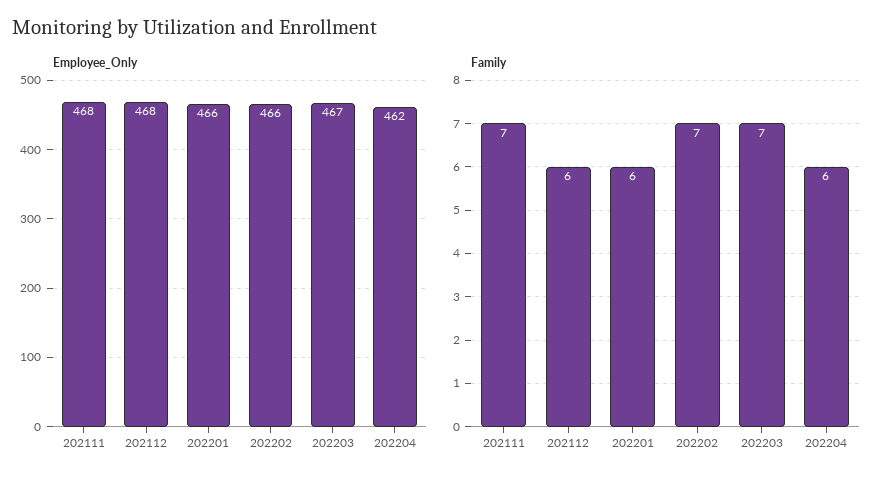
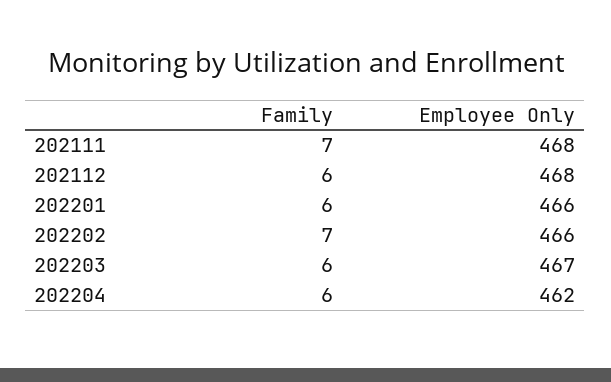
  {
    "Employee_Only": {
      "202111": 468,
      "202112": 468,
      "202201": 466,
      "202202": 466,
      "202203": 467,
      "202204": 462
    },
    "Family": {
      "202111": 7,
      "202112": 6,
      "202201": 6,
      "202202": 7,
-     "202203": 7,
+     "202203": 6,
      "202204": 6
    }
  }

